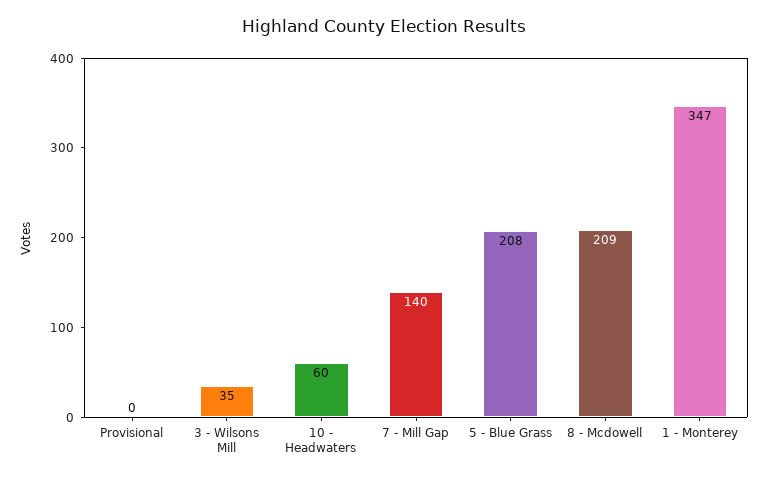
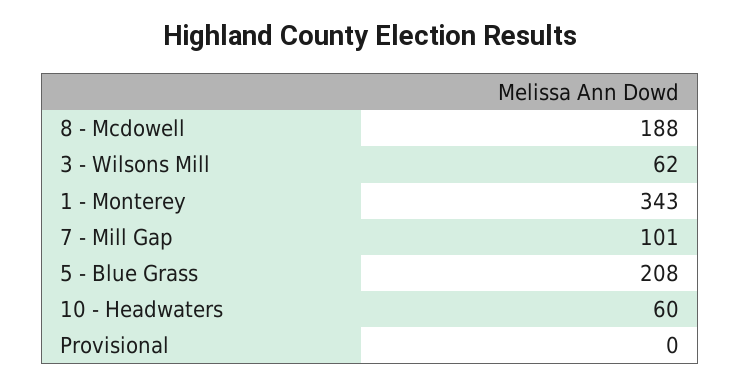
  {
    "Provisional": 0,
-   "3 - Wilsons Mill": 35,
+   "3 - Wilsons Mill": 62,
    "10 - Headwaters": 60,
-   "7 - Mill Gap": 140,
+   "7 - Mill Gap": 101,
    "5 - Blue Grass": 208,
-   "8 - Mcdowell": 209,
+   "8 - Mcdowell": 188,
-   "1 - Monterey": 347
+   "1 - Monterey": 343
  }

